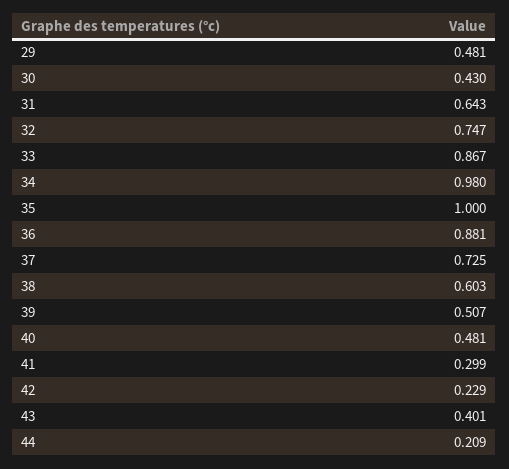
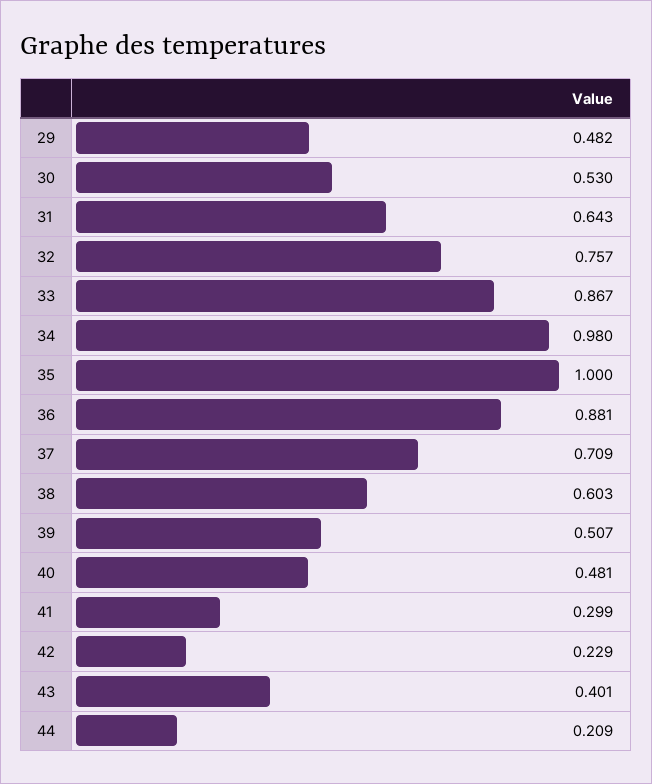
  {
-   "29": 0.481,
+   "29": 0.482,
-   "30": 0.43,
+   "30": 0.53,
    "31": 0.643,
-   "32": 0.747,
+   "32": 0.757,
    "33": 0.867,
    "34": 0.98,
    "35": 1,
    "36": 0.881,
-   "37": 0.725,
+   "37": 0.709,
    "38": 0.603,
    "39": 0.507,
    "40": 0.481,
    "41": 0.299,
    "42": 0.229,
    "43": 0.401,
    "44": 0.209
  }

